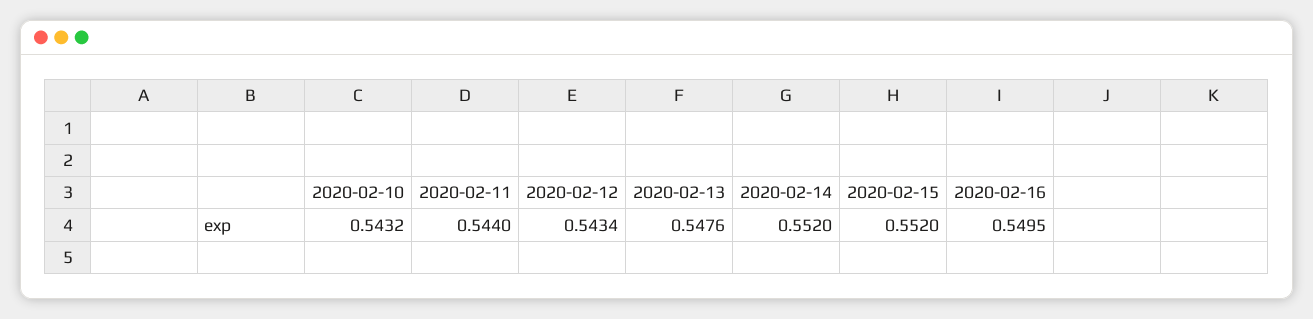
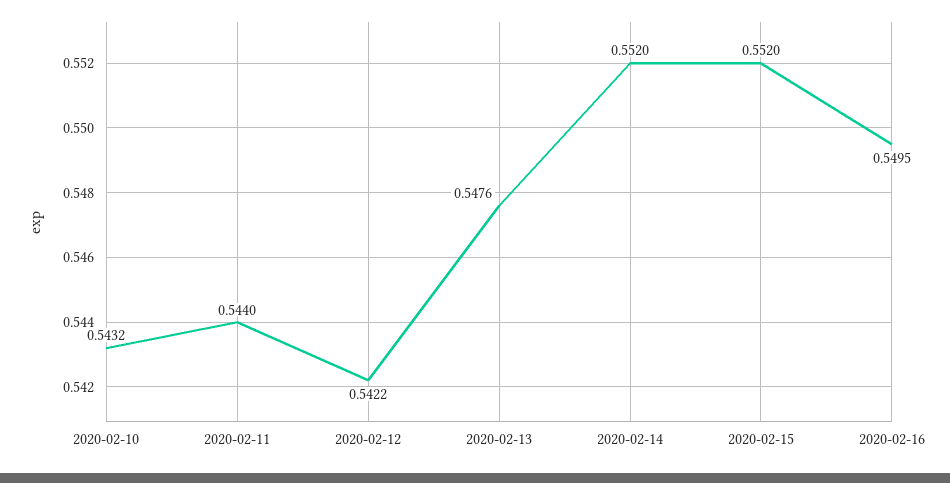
  {
    "2020-02-10": 0.5432,
    "2020-02-11": 0.544,
-   "2020-02-12": 0.5434,
+   "2020-02-12": 0.5422,
    "2020-02-13": 0.5476,
    "2020-02-14": 0.552,
    "2020-02-15": 0.552,
    "2020-02-16": 0.5495
  }

